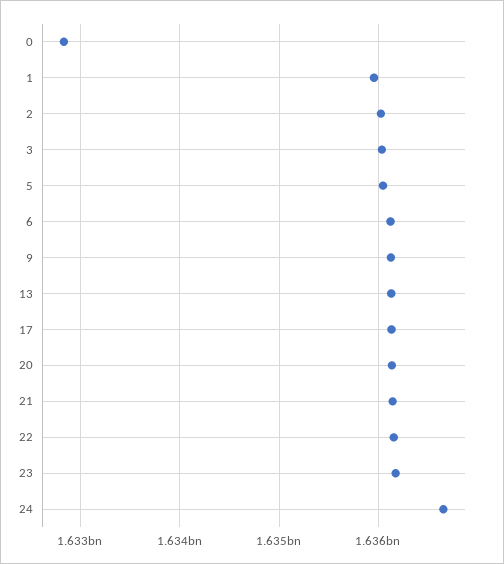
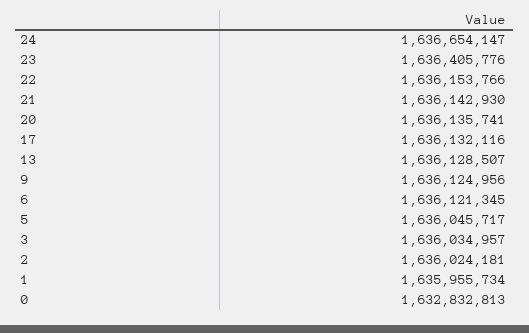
  {
    "0": 1632832813,
    "1": 1635955734,
    "2": 1636024181,
    "3": 1636034957,
    "5": 1636045717,
    "6": 1636121345,
    "9": 1636124956,
    "13": 1636128507,
    "17": 1636132116,
    "20": 1636135741,
    "21": 1636142930,
    "22": 1636153766,
-   "23": 1636200000,
+   "23": 1636405776,
    "24": 1636654147
  }

